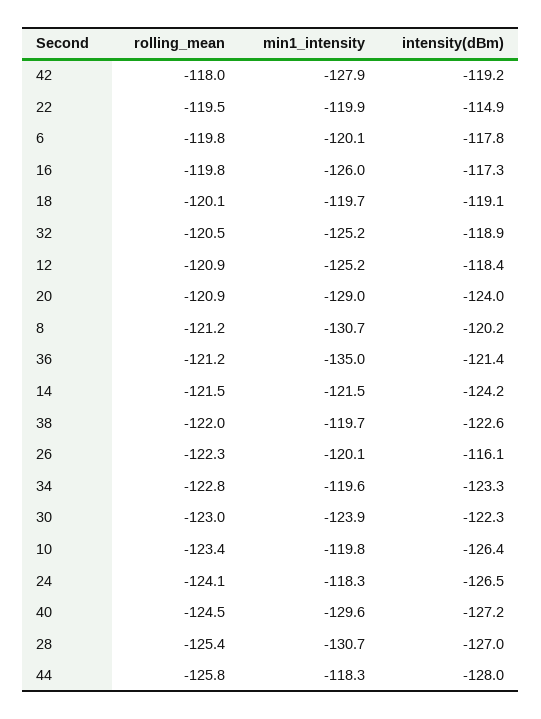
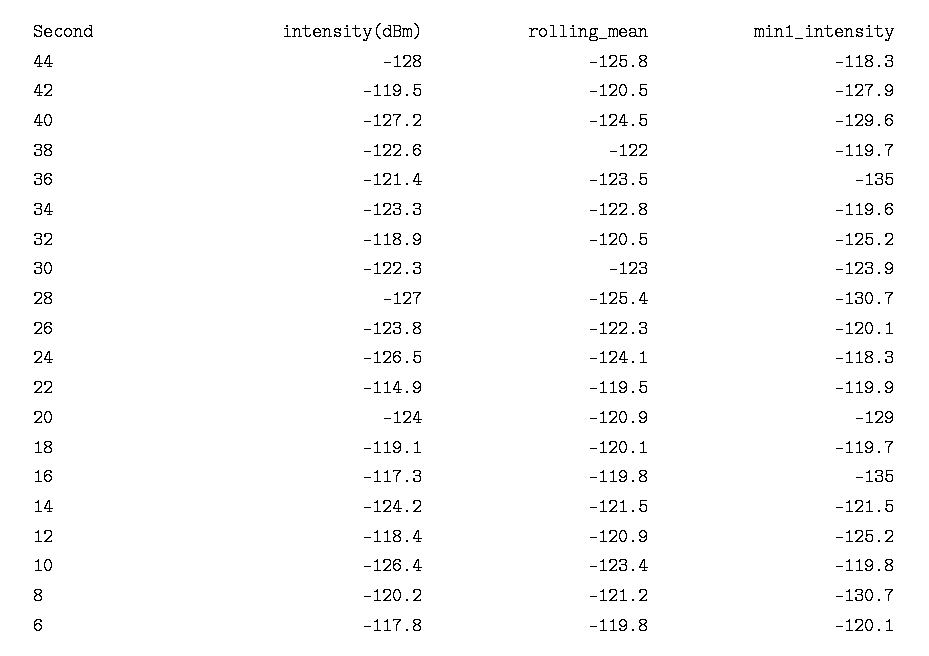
  {
    "rolling_mean": {
-     "42": -118,
+     "42": -120.5,
      "22": -119.5,
      "6": -119.8,
      "16": -119.8,
      "18": -120.1,
      "32": -120.5,
      "12": -120.9,
      "20": -120.9,
      "8": -121.2,
-     "36": -121.2,
+     "36": -123.5,
      "14": -121.5,
      "38": -122,
      "26": -122.3,
      "34": -122.8,
      "30": -123,
      "10": -123.4,
      "24": -124.1,
      "40": -124.5,
      "28": -125.4,
      "44": -125.8
    },
    "min1_intensity": {
      "42": -127.9,
      "22": -119.9,
      "6": -120.1,
-     "16": -126,
+     "16": -135,
      "18": -119.7,
      "32": -125.2,
      "12": -125.2,
      "20": -129,
      "8": -130.7,
      "36": -135,
      "14": -121.5,
      "38": -119.7,
      "26": -120.1,
      "34": -119.6,
      "30": -123.9,
      "10": -119.8,
      "24": -118.3,
      "40": -129.6,
      "28": -130.7,
      "44": -118.3
    },
    "intensity(dBm)": {
-     "42": -119.2,
+     "42": -119.5,
      "22": -114.9,
      "6": -117.8,
      "16": -117.3,
      "18": -119.1,
      "32": -118.9,
      "12": -118.4,
      "20": -124,
      "8": -120.2,
      "36": -121.4,
      "14": -124.2,
      "38": -122.6,
-     "26": -116.1,
+     "26": -123.8,
      "34": -123.3,
      "30": -122.3,
      "10": -126.4,
      "24": -126.5,
      "40": -127.2,
      "28": -127,
      "44": -128
    }
  }

